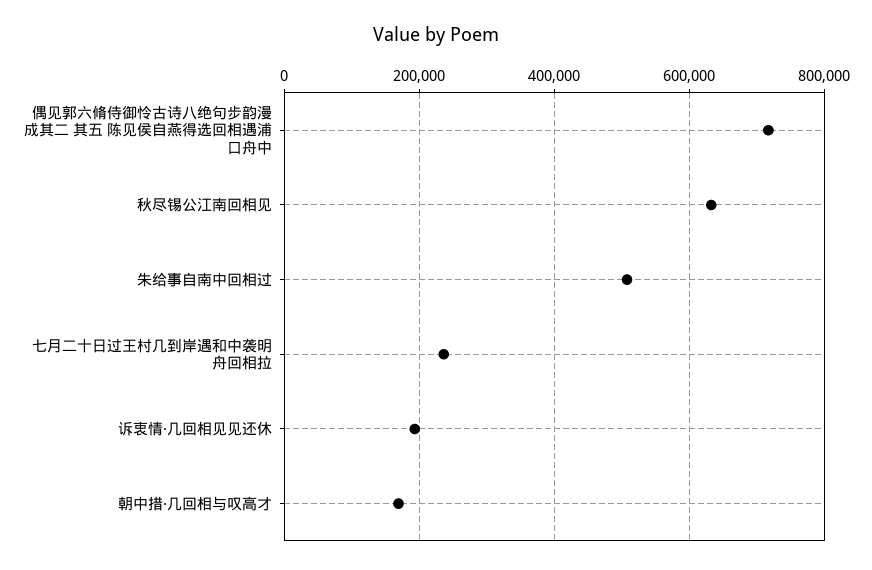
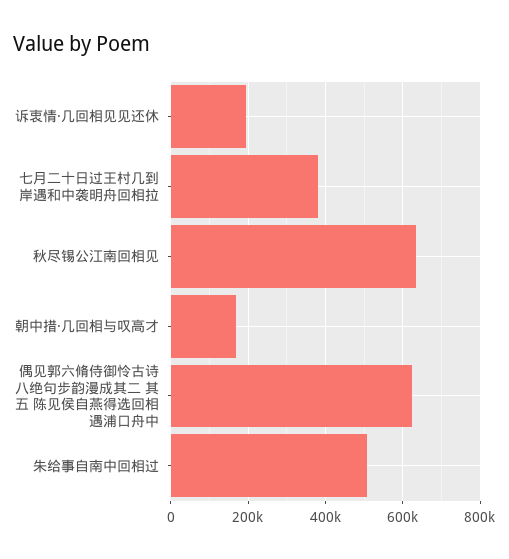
  {
-   "偶见郭六脩侍御怜古诗八绝句步韵漫成其二 其五 陈见侯自燕得选回相遇浦口舟中": 720000,
+   "偶见郭六脩侍御怜古诗八绝句步韵漫成其二 其五 陈见侯自燕得选回相遇浦口舟中": 620000,
    "秋尽锡公江南回相见": 640000,
    "朱给事自南中回相过": 500000,
-   "七月二十日过王村几到岸遇和中袭明舟回相拉": 240000,
+   "七月二十日过王村几到岸遇和中袭明舟回相拉": 380000,
    "诉衷情·几回相见见还休": 200000,
    "朝中措·几回相与叹高才": 160000
  }

